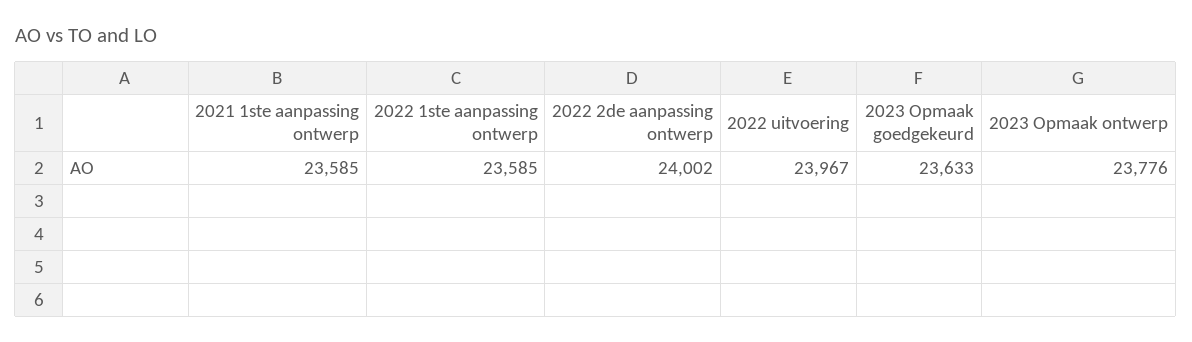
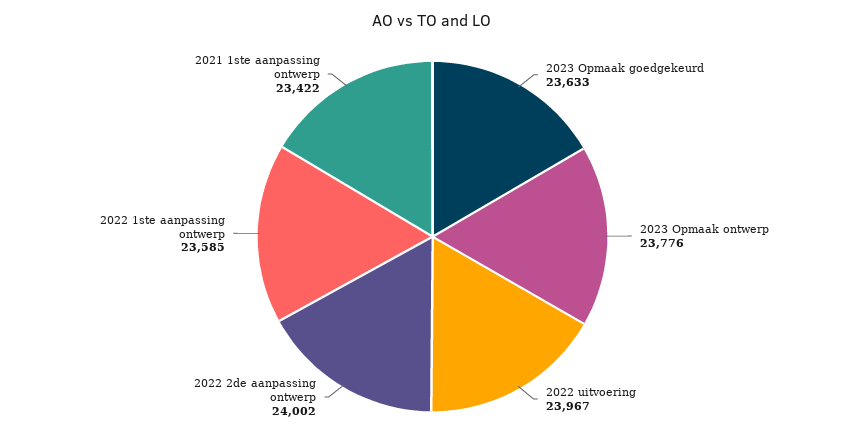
  {
-   "2021 1ste aanpassing ontwerp": 23585,
+   "2021 1ste aanpassing ontwerp": 23422,
    "2022 1ste aanpassing ontwerp": 23585,
    "2022 2de aanpassing ontwerp": 24002,
    "2022 uitvoering": 23967,
    "2023 Opmaak goedgekeurd": 23633,
    "2023 Opmaak ontwerp": 23776
  }

